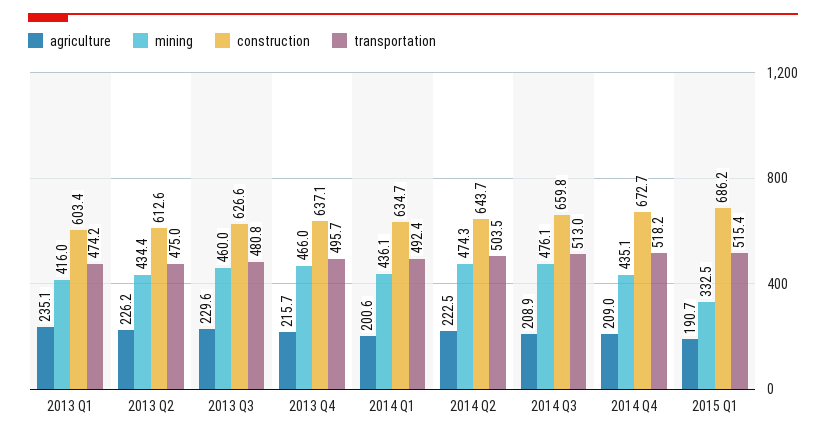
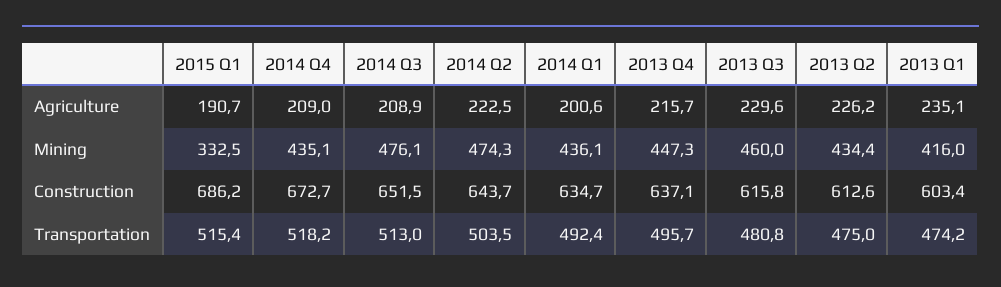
  {
    "agriculture": {
      "2013 Q1": 235.1,
      "2013 Q2": 226.2,
      "2013 Q3": 229.6,
      "2013 Q4": 215.7,
      "2014 Q1": 200.6,
      "2014 Q2": 222.5,
      "2014 Q3": 208.9,
      "2014 Q4": 209,
      "2015 Q1": 190.7
    },
    "mining": {
      "2013 Q1": 416,
      "2013 Q2": 434.4,
      "2013 Q3": 460,
-     "2013 Q4": 466,
+     "2013 Q4": 447.3,
      "2014 Q1": 436.1,
      "2014 Q2": 474.3,
      "2014 Q3": 476.1,
      "2014 Q4": 435.1,
      "2015 Q1": 332.5
    },
    "construction": {
      "2013 Q1": 603.4,
      "2013 Q2": 612.6,
-     "2013 Q3": 626.6,
+     "2013 Q3": 615.8,
      "2013 Q4": 637.1,
      "2014 Q1": 634.7,
      "2014 Q2": 643.7,
-     "2014 Q3": 659.8,
+     "2014 Q3": 651.5,
      "2014 Q4": 672.7,
      "2015 Q1": 686.2
    },
    "transportation": {
      "2013 Q1": 474.2,
      "2013 Q2": 475,
      "2013 Q3": 480.8,
      "2013 Q4": 495.7,
      "2014 Q1": 492.4,
      "2014 Q2": 503.5,
      "2014 Q3": 513,
      "2014 Q4": 518.2,
      "2015 Q1": 515.4
    }
  }

